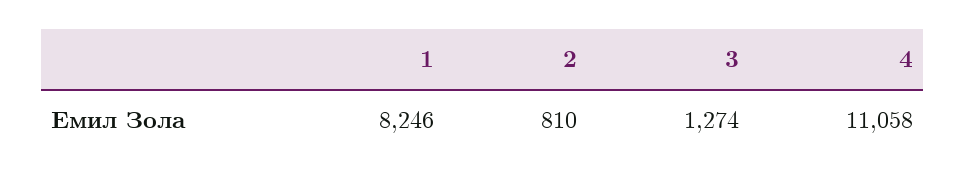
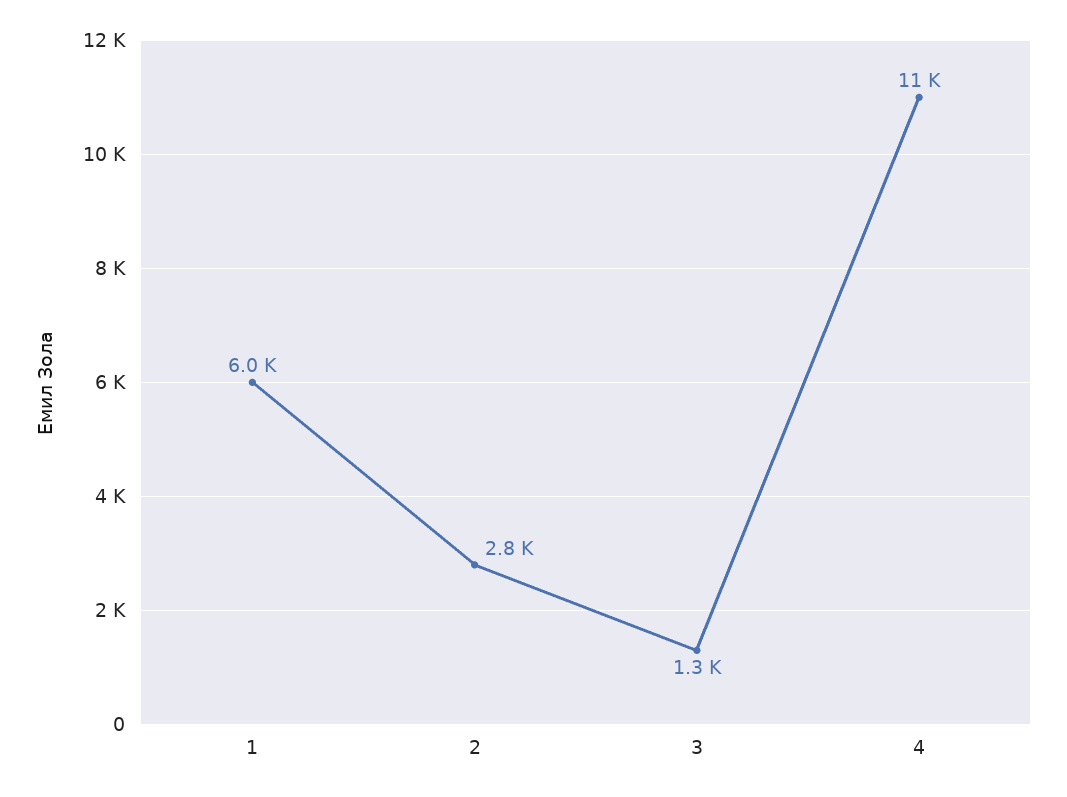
  {
-   "1": 8246,
+   "1": 6000,
-   "2": 810,
+   "2": 2800,
    "3": 1274,
    "4": 11058
  }

